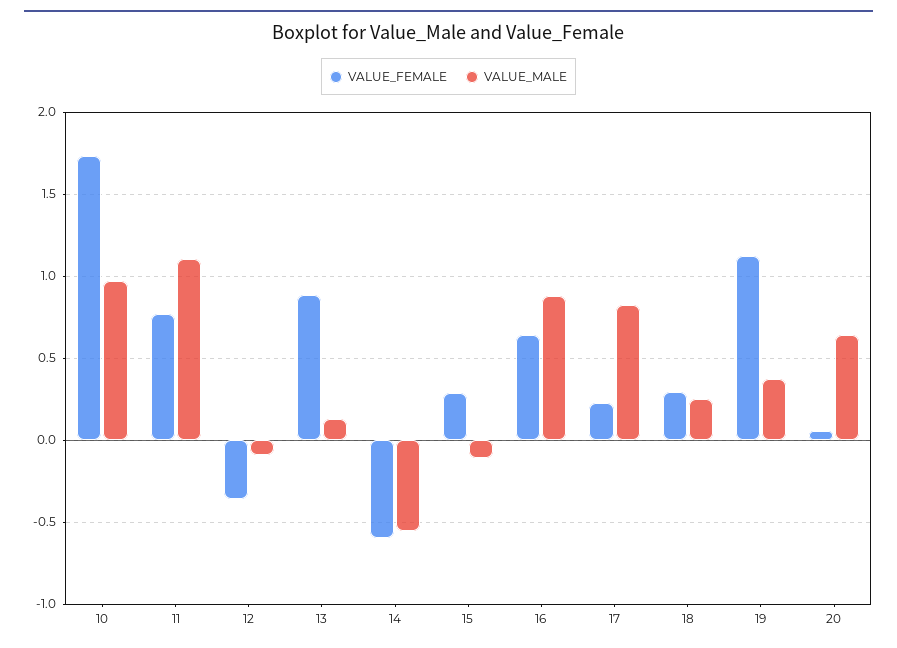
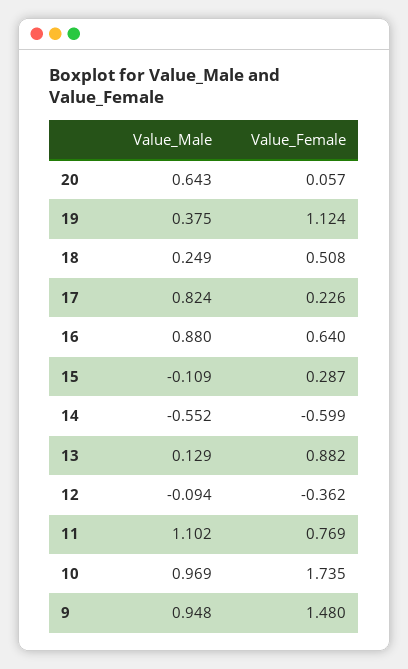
  {
    "VALUE_FEMALE": {
      "10": 1.735,
      "11": 0.769,
      "12": -0.362,
      "13": 0.882,
      "14": -0.599,
      "15": 0.287,
      "16": 0.64,
      "17": 0.226,
-     "18": 0.3,
+     "18": 0.508,
      "19": 1.124,
-     "20": 0.057
+     "20": 0.057,
+     "9": 1.48
    },
    "VALUE_MALE": {
      "10": 0.969,
      "11": 1.102,
      "12": -0.094,
      "13": 0.129,
      "14": -0.552,
      "15": -0.109,
      "16": 0.88,
      "17": 0.824,
      "18": 0.249,
      "19": 0.375,
-     "20": 0.643
+     "20": 0.643,
+     "9": 0.948
    }
  }

